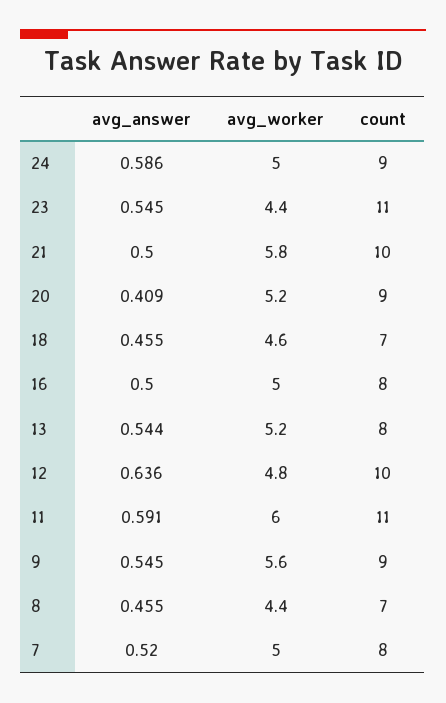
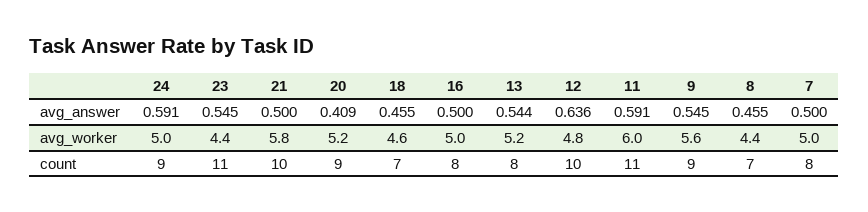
  {
    "avg_answer": {
-     "24": 0.586,
+     "24": 0.591,
      "23": 0.545,
      "21": 0.5,
      "20": 0.409,
      "18": 0.455,
      "16": 0.5,
      "13": 0.544,
      "12": 0.636,
      "11": 0.591,
      "9": 0.545,
      "8": 0.455,
-     "7": 0.52
+     "7": 0.5
    },
    "avg_worker": {
      "24": 5,
      "23": 4.4,
      "21": 5.8,
      "20": 5.2,
      "18": 4.6,
      "16": 5,
      "13": 5.2,
      "12": 4.8,
      "11": 6,
      "9": 5.6,
      "8": 4.4,
      "7": 5
    },
    "count": {
      "24": 9,
      "23": 11,
      "21": 10,
      "20": 9,
      "18": 7,
      "16": 8,
      "13": 8,
      "12": 10,
      "11": 11,
      "9": 9,
      "8": 7,
      "7": 8
    }
  }

